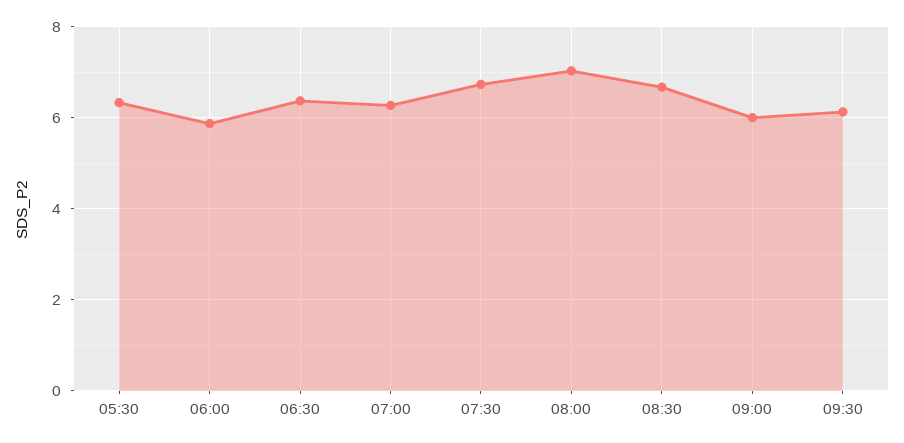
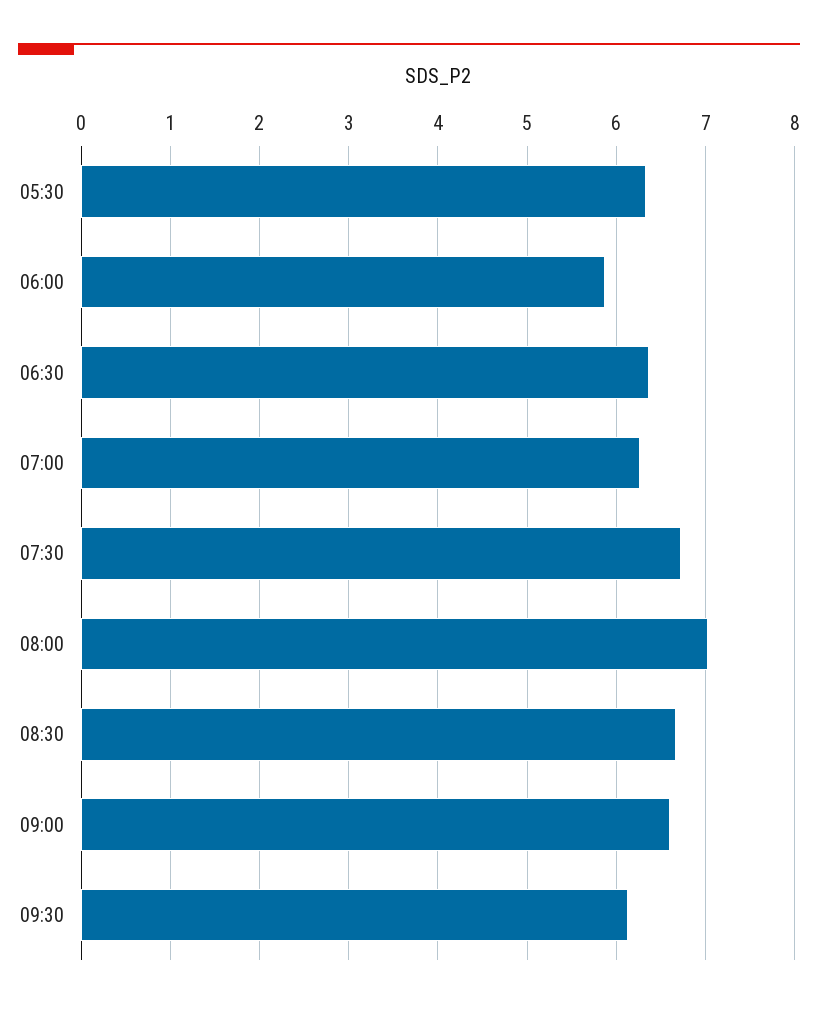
  {
    "05:30": 6.3,
    "06:00": 5.9,
    "06:30": 6.4,
    "07:00": 6.3,
    "07:30": 6.7,
    "08:00": 7,
    "08:30": 6.7,
-   "09:00": 6,
+   "09:00": 6.6,
    "09:30": 6.1
  }

